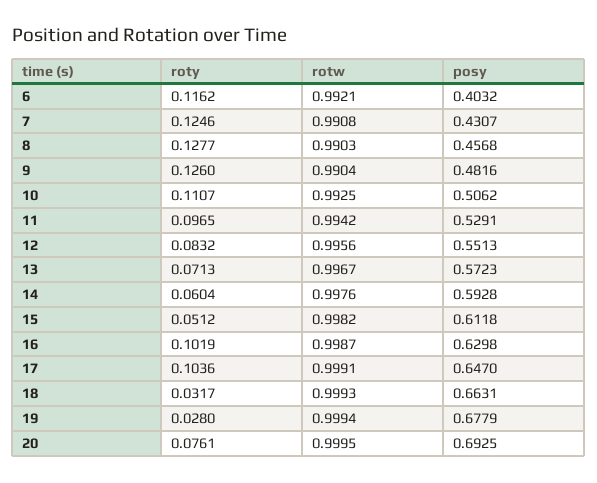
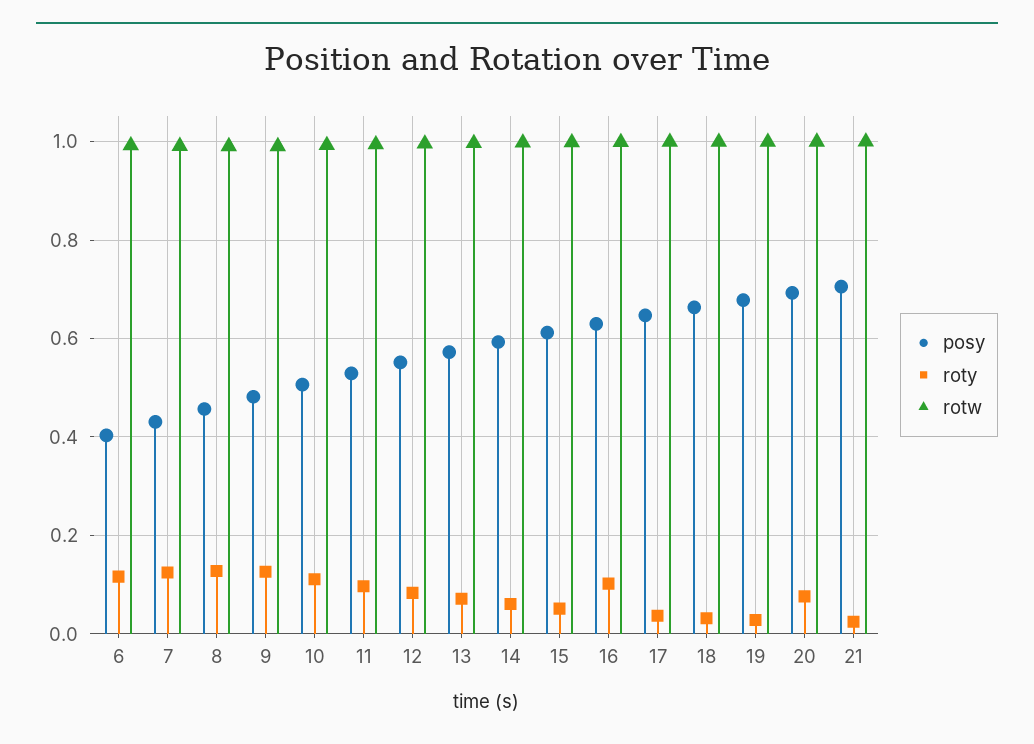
  {
    "roty": {
      "6": 0.1162,
      "7": 0.1246,
      "8": 0.1277,
      "9": 0.126,
      "10": 0.1107,
      "11": 0.0965,
      "12": 0.0832,
      "13": 0.0713,
      "14": 0.0604,
      "15": 0.0512,
      "16": 0.1019,
-     "17": 0.1036,
+     "17": 0.04,
      "18": 0.0317,
      "19": 0.028,
-     "20": 0.0761
+     "20": 0.0761,
+     "21": 0.02
    },
    "rotw": {
      "6": 0.9921,
      "7": 0.9908,
      "8": 0.9903,
      "9": 0.9904,
      "10": 0.9925,
      "11": 0.9942,
      "12": 0.9956,
      "13": 0.9967,
      "14": 0.9976,
      "15": 0.9982,
      "16": 0.9987,
      "17": 0.9991,
      "18": 0.9993,
      "19": 0.9994,
-     "20": 0.9995
+     "20": 0.9995,
+     "21": 1
    },
    "posy": {
      "6": 0.4032,
      "7": 0.4307,
      "8": 0.4568,
      "9": 0.4816,
      "10": 0.5062,
      "11": 0.5291,
      "12": 0.5513,
      "13": 0.5723,
      "14": 0.5928,
      "15": 0.6118,
      "16": 0.6298,
      "17": 0.647,
      "18": 0.6631,
      "19": 0.6779,
-     "20": 0.6925
+     "20": 0.6925,
+     "21": 0.7
    }
  }

